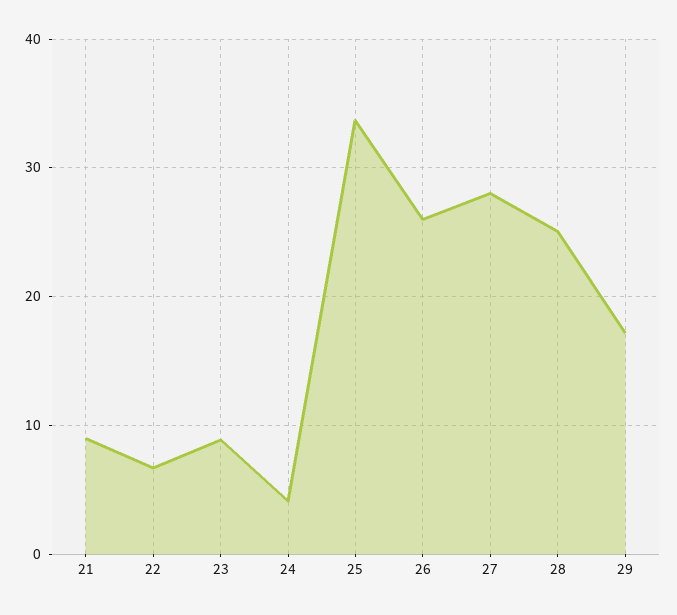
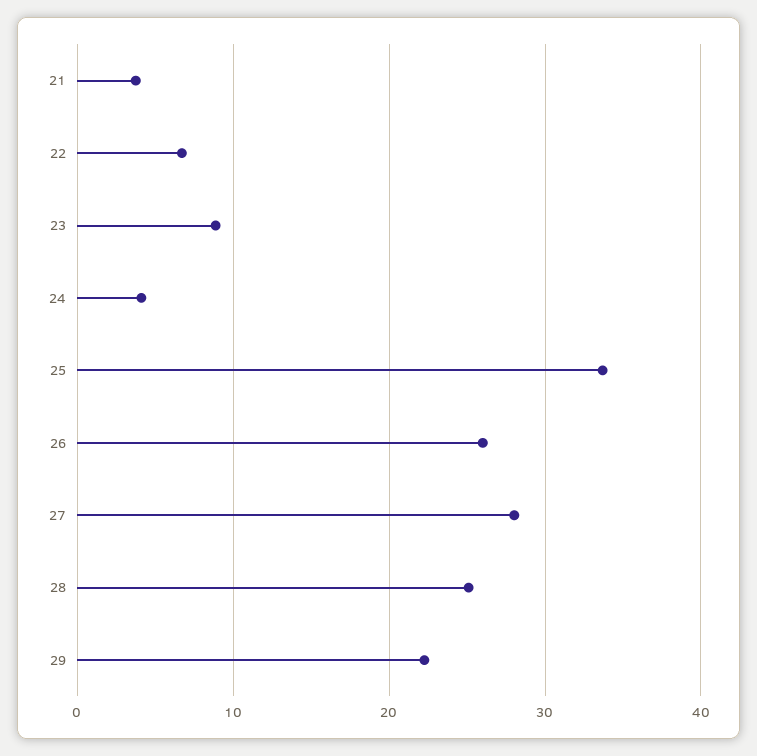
  {
-   "21": 9,
+   "21": 4,
    "22": 7,
    "23": 9,
    "24": 4,
    "25": 34,
    "26": 26,
    "27": 28,
    "28": 25,
-   "29": 17
+   "29": 22
  }

